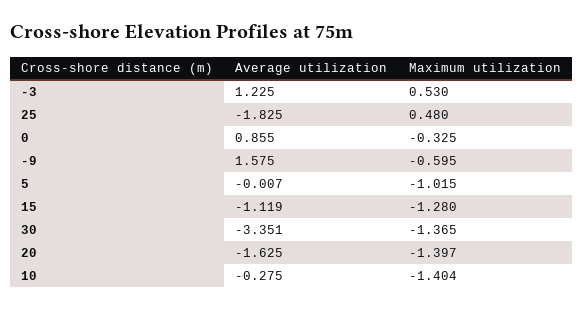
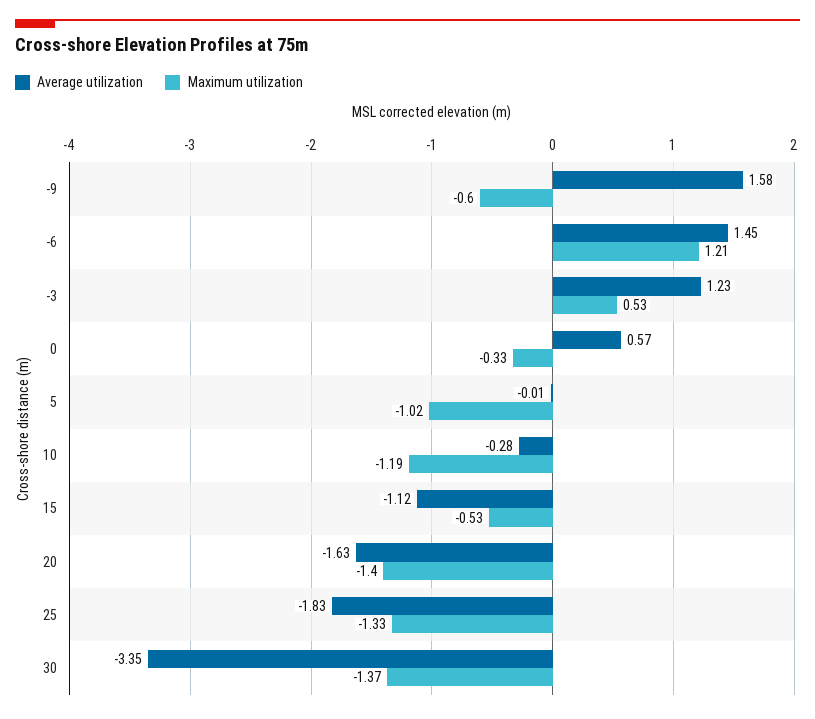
  {
    "Average utilization": {
      "-3": 1.225,
      "25": -1.825,
-     "0": 0.855,
+     "0": 0.57,
      "-9": 1.575,
      "5": -0.007,
      "15": -1.119,
      "30": -3.351,
      "20": -1.625,
-     "10": -0.275
+     "10": -0.275,
+     "-6": 1.45
    },
    "Maximum utilization": {
      "-3": 0.53,
-     "25": 0.48,
+     "25": -1.33,
      "0": -0.325,
      "-9": -0.595,
      "5": -1.015,
-     "15": -1.28,
+     "15": -0.53,
      "30": -1.365,
      "20": -1.397,
-     "10": -1.404
+     "10": -1.19,
+     "-6": 1.21
    }
  }

